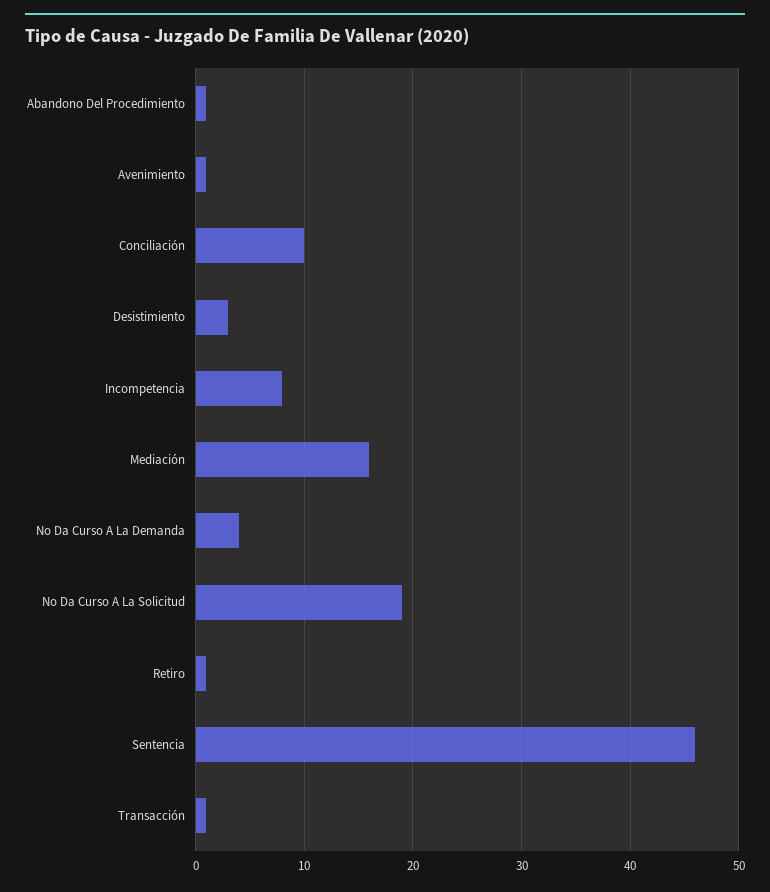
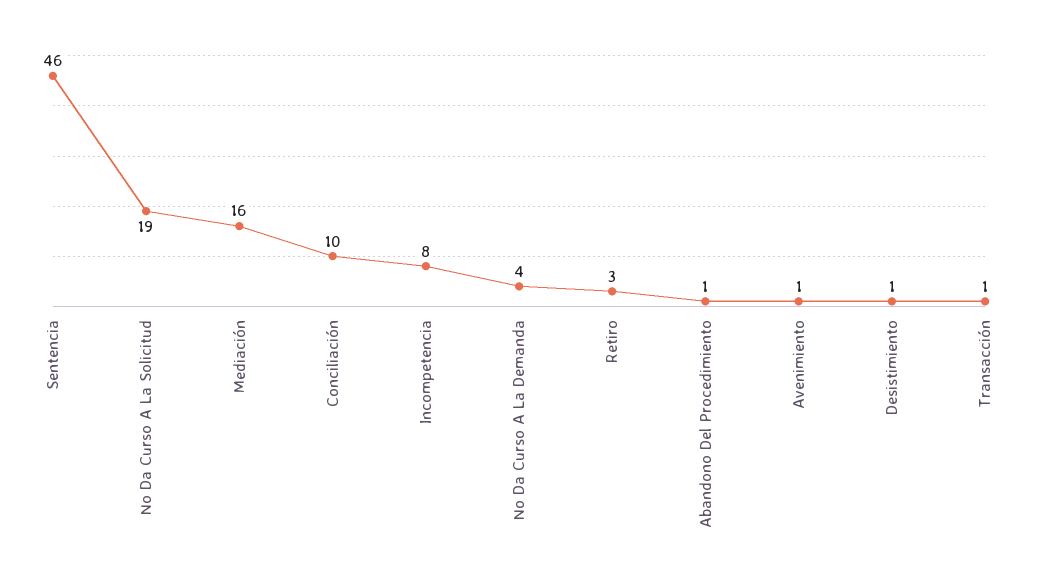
  {
    "Abandono Del Procedimiento": 1,
    "Avenimiento": 1,
    "Conciliación": 10,
-   "Desistimiento": 3,
+   "Desistimiento": 1,
    "Incompetencia": 8,
    "Mediación": 16,
    "No Da Curso A La Demanda": 4,
    "No Da Curso A La Solicitud": 19,
-   "Retiro": 1,
+   "Retiro": 3,
    "Sentencia": 46,
    "Transacción": 1
  }

